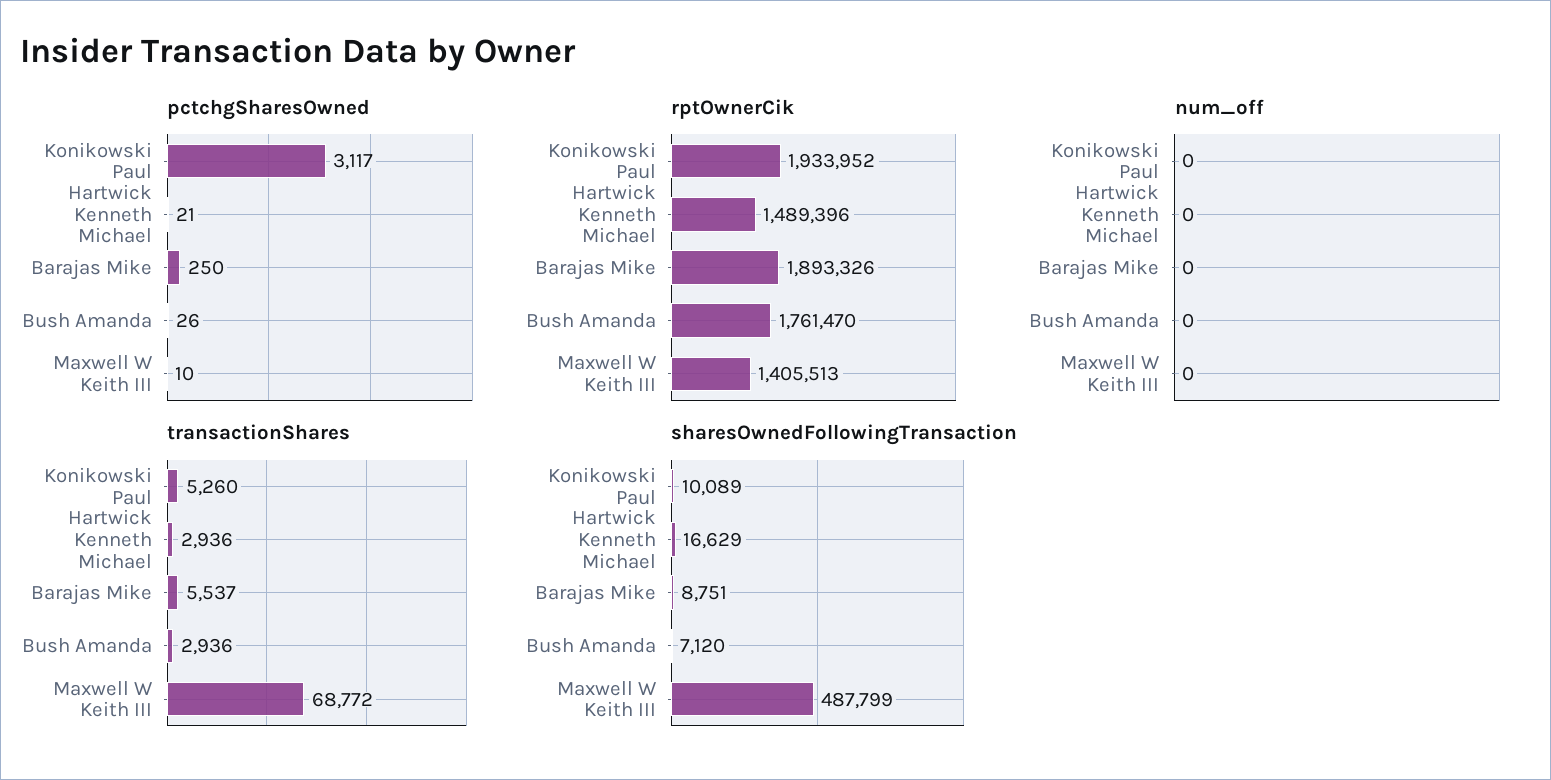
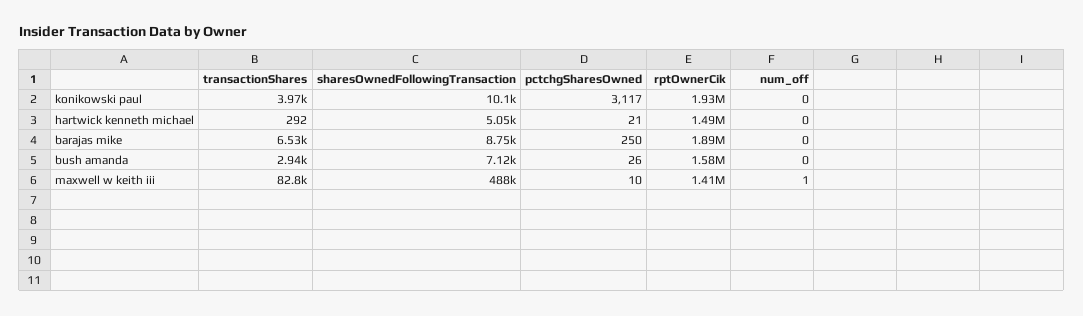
  {
    "pctchgSharesOwned": {
      "Konikowski Paul": 3117,
      "Hartwick Kenneth Michael": 21,
      "Barajas Mike": 250,
      "Bush Amanda": 26,
      "Maxwell W Keith III": 10
    },
    "rptOwnerCik": {
      "Konikowski Paul": 1933952,
      "Hartwick Kenneth Michael": 1489396,
      "Barajas Mike": 1893326,
-     "Bush Amanda": 1761470,
+     "Bush Amanda": 1580000,
      "Maxwell W Keith III": 1405513
    },
    "num_off": {
      "Konikowski Paul": 0,
      "Hartwick Kenneth Michael": 0,
      "Barajas Mike": 0,
      "Bush Amanda": 0,
-     "Maxwell W Keith III": 0
+     "Maxwell W Keith III": 1
    },
    "transactionShares": {
-     "Konikowski Paul": 5260,
+     "Konikowski Paul": 3970,
-     "Hartwick Kenneth Michael": 2936,
+     "Hartwick Kenneth Michael": 292,
-     "Barajas Mike": 5537,
+     "Barajas Mike": 6530,
      "Bush Amanda": 2936,
-     "Maxwell W Keith III": 68772
+     "Maxwell W Keith III": 82800
    },
    "sharesOwnedFollowingTransaction": {
      "Konikowski Paul": 10089,
-     "Hartwick Kenneth Michael": 16629,
+     "Hartwick Kenneth Michael": 5050,
      "Barajas Mike": 8751,
      "Bush Amanda": 7120,
      "Maxwell W Keith III": 487799
    }
  }

